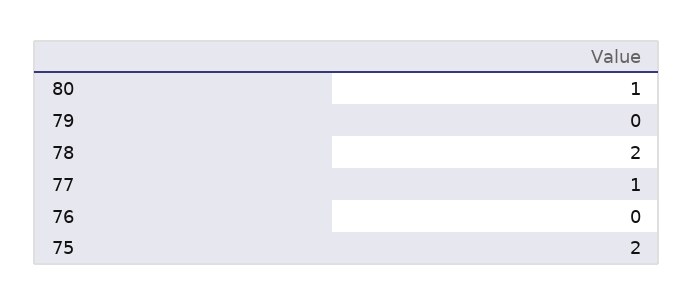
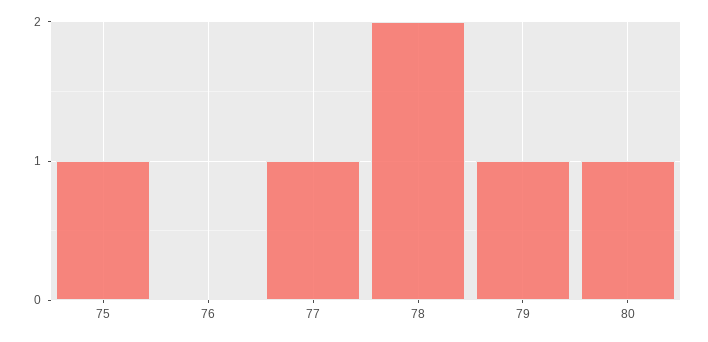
  {
    "80": 1,
-   "79": 0,
+   "79": 1,
    "78": 2,
    "77": 1,
    "76": 0,
-   "75": 2
+   "75": 1
  }

